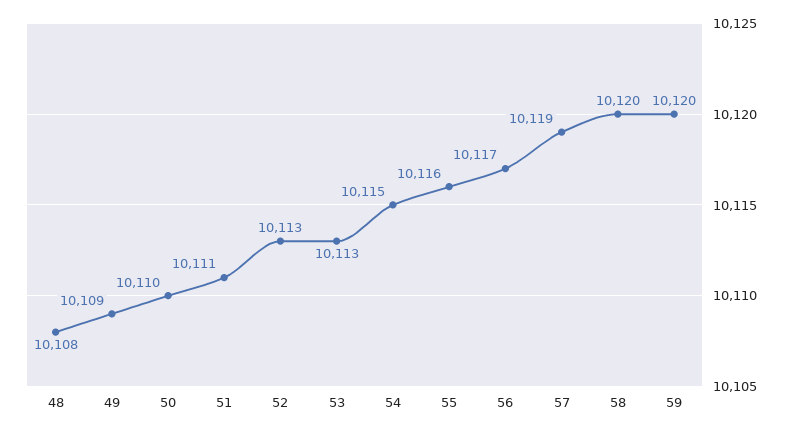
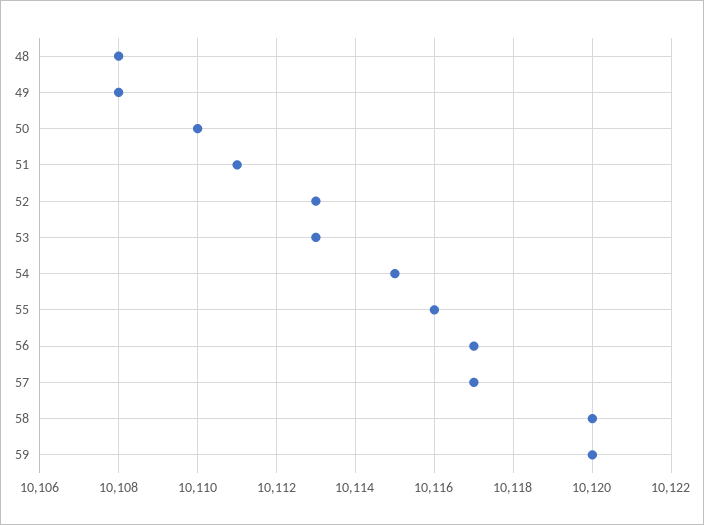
  {
    "48": 10108,
-   "49": 10109,
+   "49": 10108,
    "50": 10110,
    "51": 10111,
    "52": 10113,
    "53": 10113,
    "54": 10115,
    "55": 10116,
    "56": 10117,
-   "57": 10119,
+   "57": 10117,
    "58": 10120,
    "59": 10120
  }

